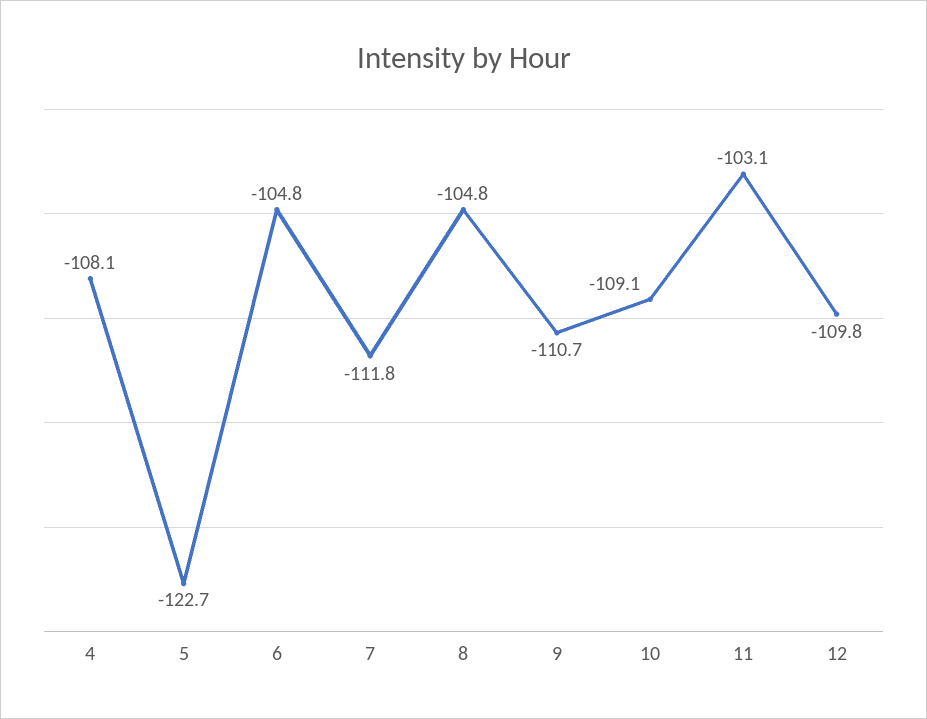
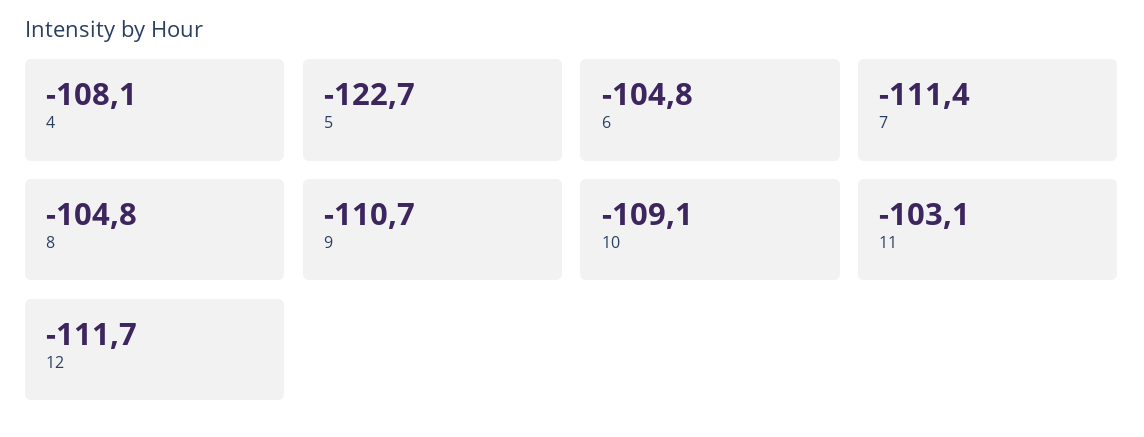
  {
    "4": -108.1,
    "5": -122.7,
    "6": -104.8,
-   "7": -111.8,
+   "7": -111.4,
    "8": -104.8,
    "9": -110.7,
    "10": -109.1,
    "11": -103.1,
-   "12": -109.8
+   "12": -111.7
  }

